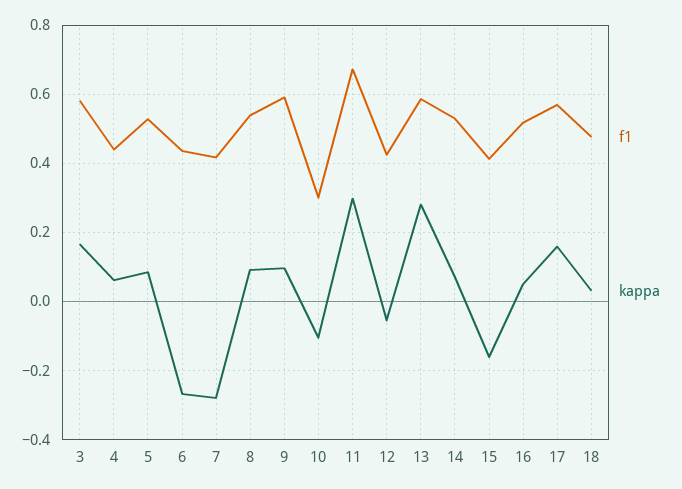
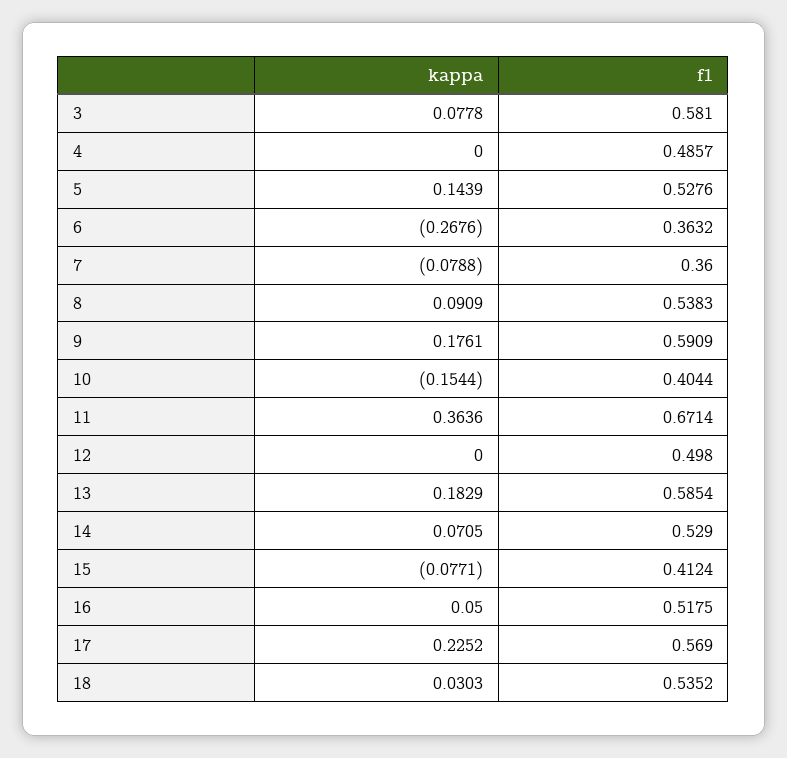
  {
    "f1": {
      "3": 0.581,
-     "4": 0.44,
+     "4": 0.4857,
      "5": 0.5276,
-     "6": 0.44,
+     "6": 0.3632,
-     "7": 0.42,
+     "7": 0.36,
      "8": 0.5383,
      "9": 0.5909,
-     "10": 0.3,
+     "10": 0.4044,
      "11": 0.6714,
-     "12": 0.42,
+     "12": 0.498,
      "13": 0.5854,
      "14": 0.529,
      "15": 0.4124,
      "16": 0.5175,
      "17": 0.569,
-     "18": 0.48
+     "18": 0.5352
    },
    "kappa": {
-     "3": 0.16,
+     "3": 0.0778,
-     "4": 0.06,
+     "4": 0,
-     "5": 0.08,
+     "5": 0.1439,
      "6": -0.2676,
-     "7": -0.28,
+     "7": -0.0788,
      "8": 0.0909,
-     "9": 0.1,
+     "9": 0.1761,
-     "10": -0.1,
+     "10": -0.1544,
-     "11": 0.3,
+     "11": 0.3636,
-     "12": -0.06,
+     "12": 0,
-     "13": 0.28,
+     "13": 0.1829,
      "14": 0.0705,
-     "15": -0.16,
+     "15": -0.0771,
      "16": 0.05,
-     "17": 0.16,
+     "17": 0.2252,
      "18": 0.0303
    }
  }

